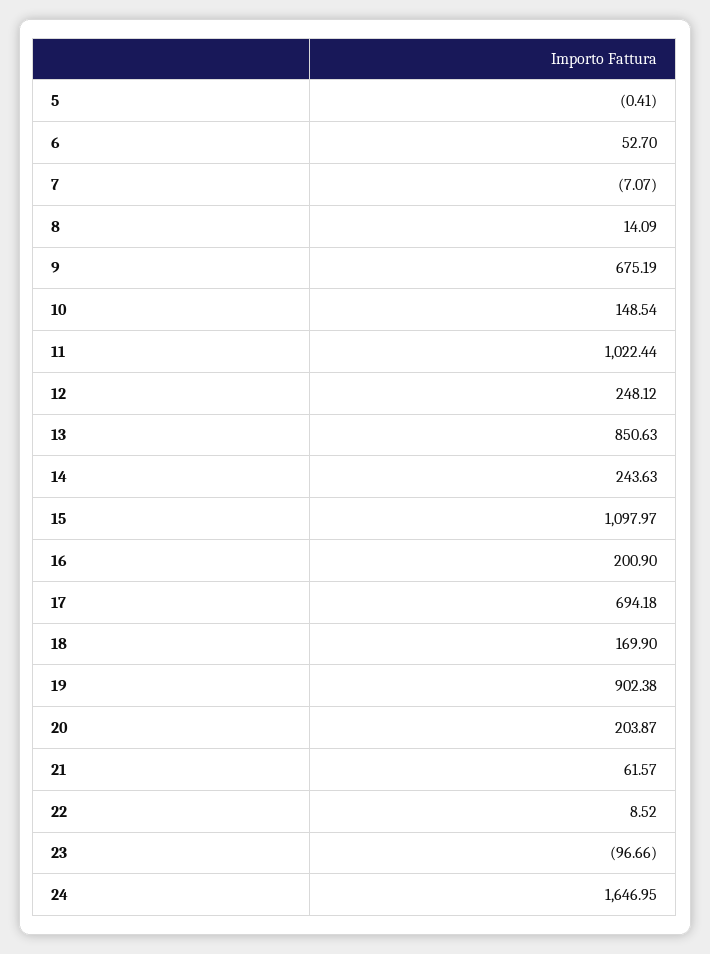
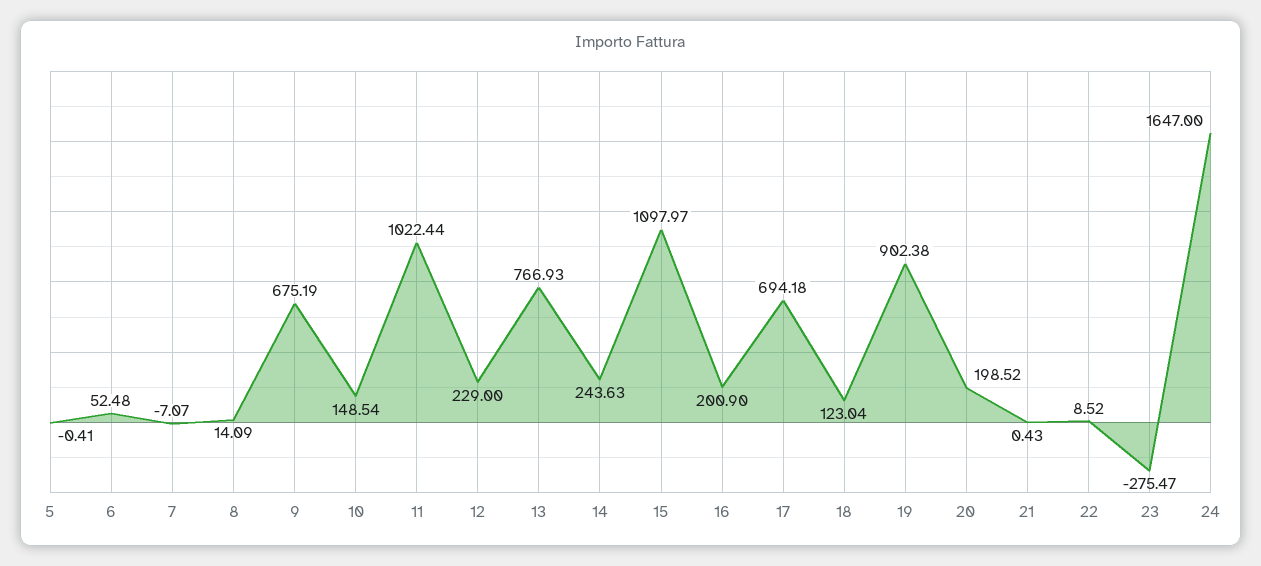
  {
    "5": -0.41,
-   "6": 52.7,
+   "6": 52.48,
    "7": -7.07,
    "8": 14.09,
    "9": 675.19,
    "10": 148.54,
    "11": 1022.44,
-   "12": 248.12,
+   "12": 229,
-   "13": 850.63,
+   "13": 766.93,
    "14": 243.63,
    "15": 1097.97,
    "16": 200.9,
    "17": 694.18,
-   "18": 169.9,
+   "18": 123.04,
    "19": 902.38,
-   "20": 203.87,
+   "20": 198.52,
-   "21": 61.57,
+   "21": 0.43,
    "22": 8.52,
-   "23": -96.66,
+   "23": -275.47,
-   "24": 1646.95
+   "24": 1647
  }

